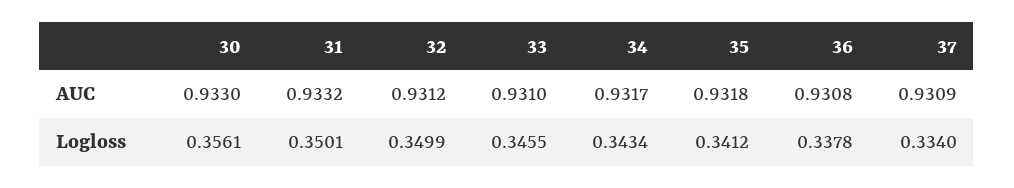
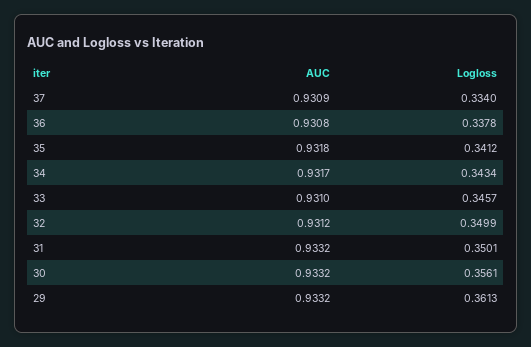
  {
    "30": {
-     "AUC": 0.933,
+     "AUC": 0.9332,
      "Logloss": 0.3561
    },
    "31": {
      "AUC": 0.9332,
      "Logloss": 0.3501
    },
    "32": {
      "AUC": 0.9312,
      "Logloss": 0.3499
    },
    "33": {
      "AUC": 0.931,
-     "Logloss": 0.3455
+     "Logloss": 0.3457
    },
    "34": {
      "AUC": 0.9317,
      "Logloss": 0.3434
    },
    "35": {
      "AUC": 0.9318,
      "Logloss": 0.3412
    },
    "36": {
      "AUC": 0.9308,
      "Logloss": 0.3378
    },
    "37": {
      "AUC": 0.9309,
      "Logloss": 0.334
-   }
+   },
+   "29": {
+     "AUC": 0.9332,
+     "Logloss": 0.3613
+   }
  }

